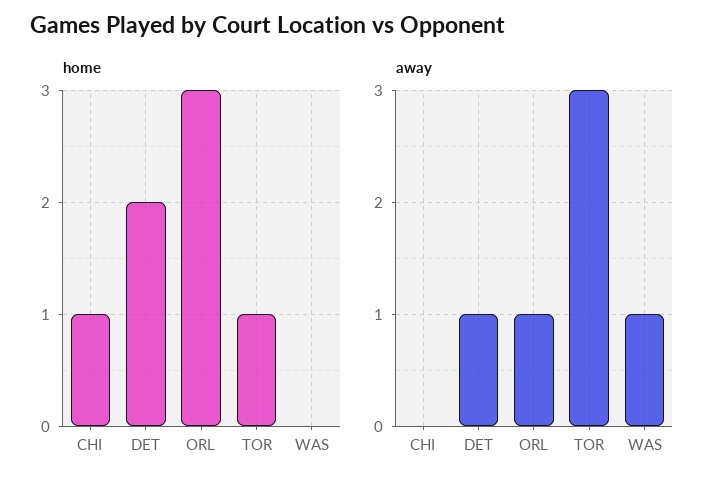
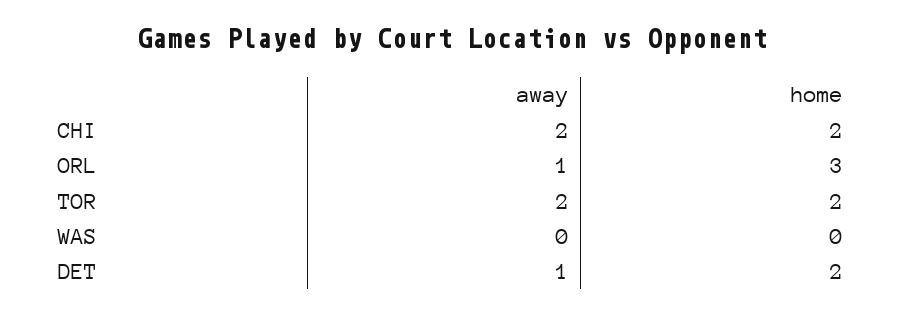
  {
    "home": {
-     "CHI": 1,
+     "CHI": 2,
      "DET": 2,
      "ORL": 3,
-     "TOR": 1,
+     "TOR": 2,
      "WAS": 0
    },
    "away": {
-     "CHI": 0,
+     "CHI": 2,
      "DET": 1,
      "ORL": 1,
-     "TOR": 3,
+     "TOR": 2,
-     "WAS": 1
+     "WAS": 0
    }
  }

